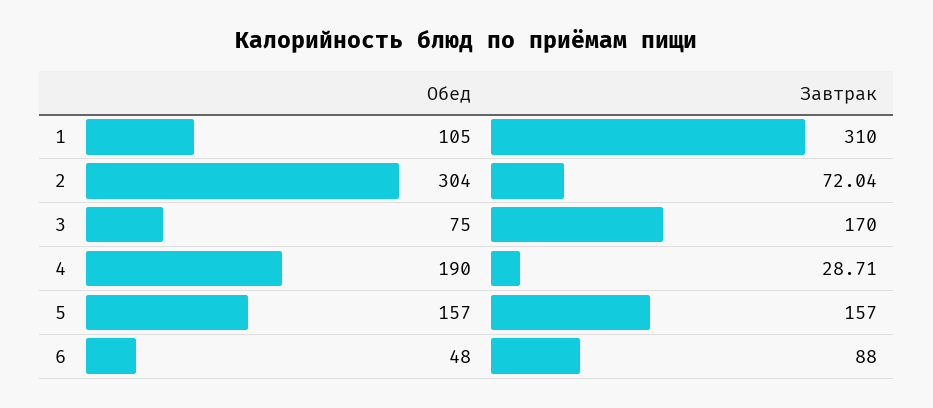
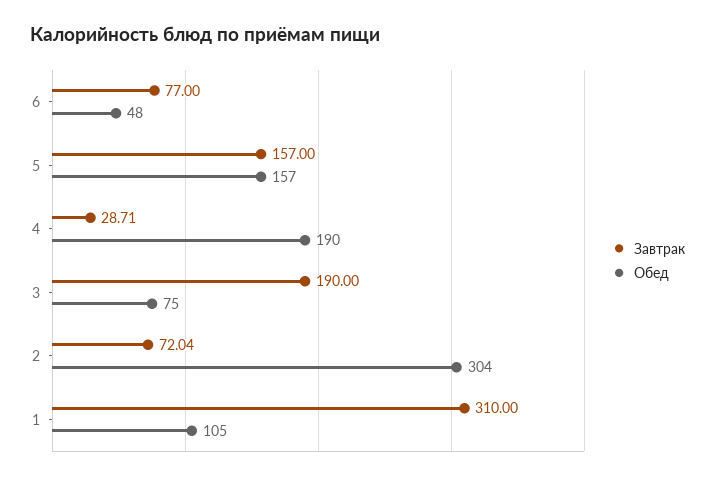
  {
    "Обед": {
      "1": 105,
      "2": 304,
      "3": 75,
      "4": 190,
      "5": 157,
      "6": 48
    },
    "Завтрак": {
      "1": 310,
      "2": 72.04,
-     "3": 170,
+     "3": 190,
      "4": 28.71,
      "5": 157,
-     "6": 88
+     "6": 77
    }
  }

